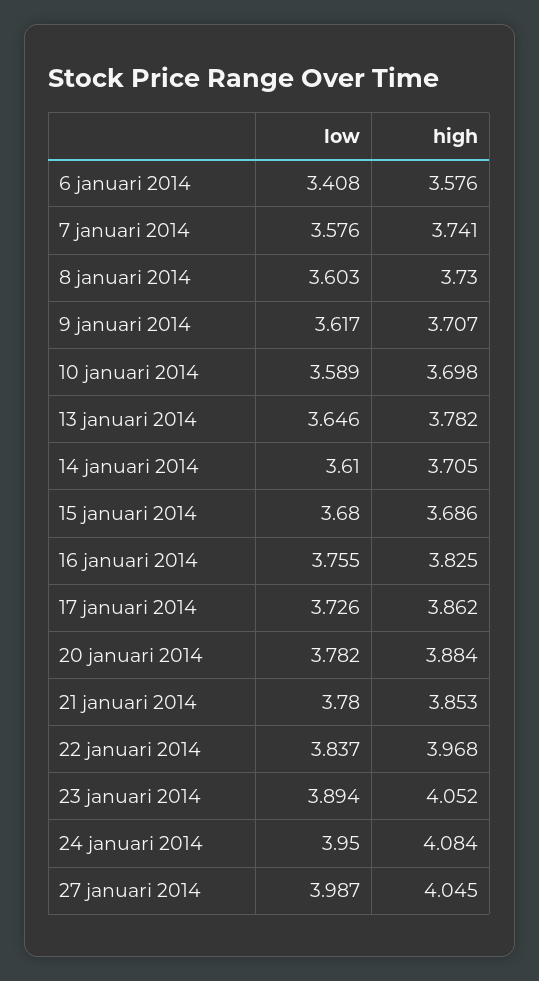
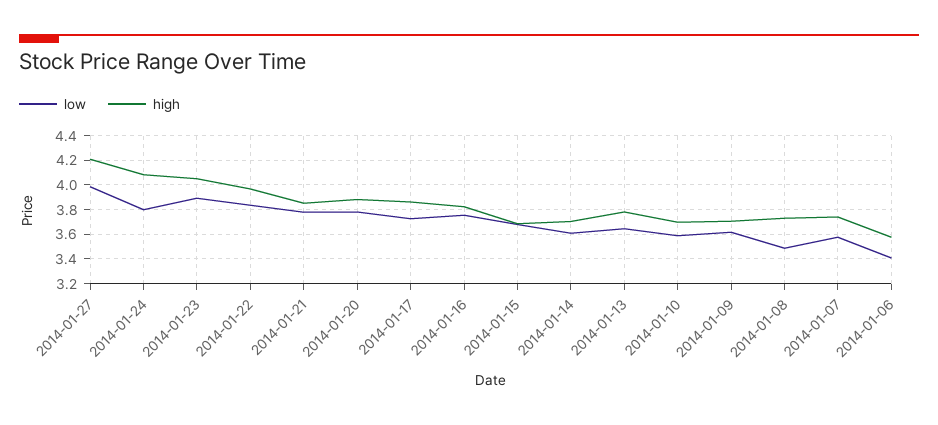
  {
    "low": {
      "6 januari 2014": 3.408,
      "7 januari 2014": 3.576,
-     "8 januari 2014": 3.603,
+     "8 januari 2014": 3.5,
      "9 januari 2014": 3.617,
      "10 januari 2014": 3.589,
      "13 januari 2014": 3.646,
      "14 januari 2014": 3.61,
      "15 januari 2014": 3.68,
      "16 januari 2014": 3.755,
      "17 januari 2014": 3.726,
      "20 januari 2014": 3.782,
      "21 januari 2014": 3.78,
      "22 januari 2014": 3.837,
      "23 januari 2014": 3.894,
-     "24 januari 2014": 3.95,
+     "24 januari 2014": 3.8,
      "27 januari 2014": 3.987
    },
    "high": {
      "6 januari 2014": 3.576,
      "7 januari 2014": 3.741,
      "8 januari 2014": 3.73,
      "9 januari 2014": 3.707,
      "10 januari 2014": 3.698,
      "13 januari 2014": 3.782,
      "14 januari 2014": 3.705,
      "15 januari 2014": 3.686,
      "16 januari 2014": 3.825,
      "17 januari 2014": 3.862,
      "20 januari 2014": 3.884,
      "21 januari 2014": 3.853,
      "22 januari 2014": 3.968,
      "23 januari 2014": 4.052,
      "24 januari 2014": 4.084,
-     "27 januari 2014": 4.045
+     "27 januari 2014": 4.2
    }
  }

